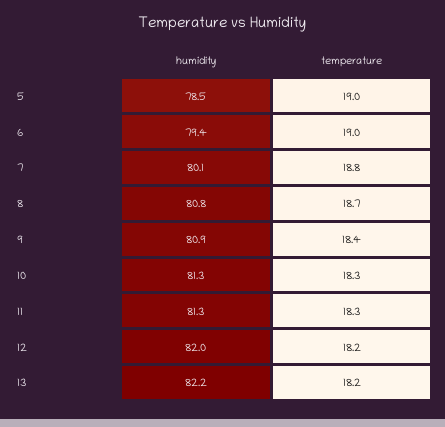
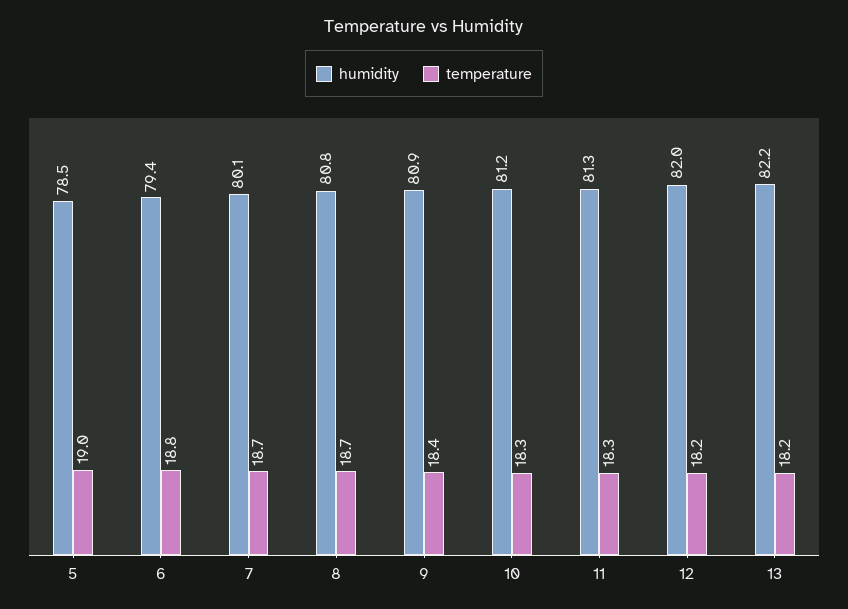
  {
    "humidity": {
      "5": 78.5,
      "6": 79.4,
      "7": 80.1,
      "8": 80.8,
      "9": 80.9,
-     "10": 81.3,
+     "10": 81.2,
      "11": 81.3,
      "12": 82,
      "13": 82.2
    },
    "temperature": {
      "5": 19,
-     "6": 19,
+     "6": 18.8,
-     "7": 18.8,
+     "7": 18.7,
      "8": 18.7,
      "9": 18.4,
      "10": 18.3,
      "11": 18.3,
      "12": 18.2,
      "13": 18.2
    }
  }

